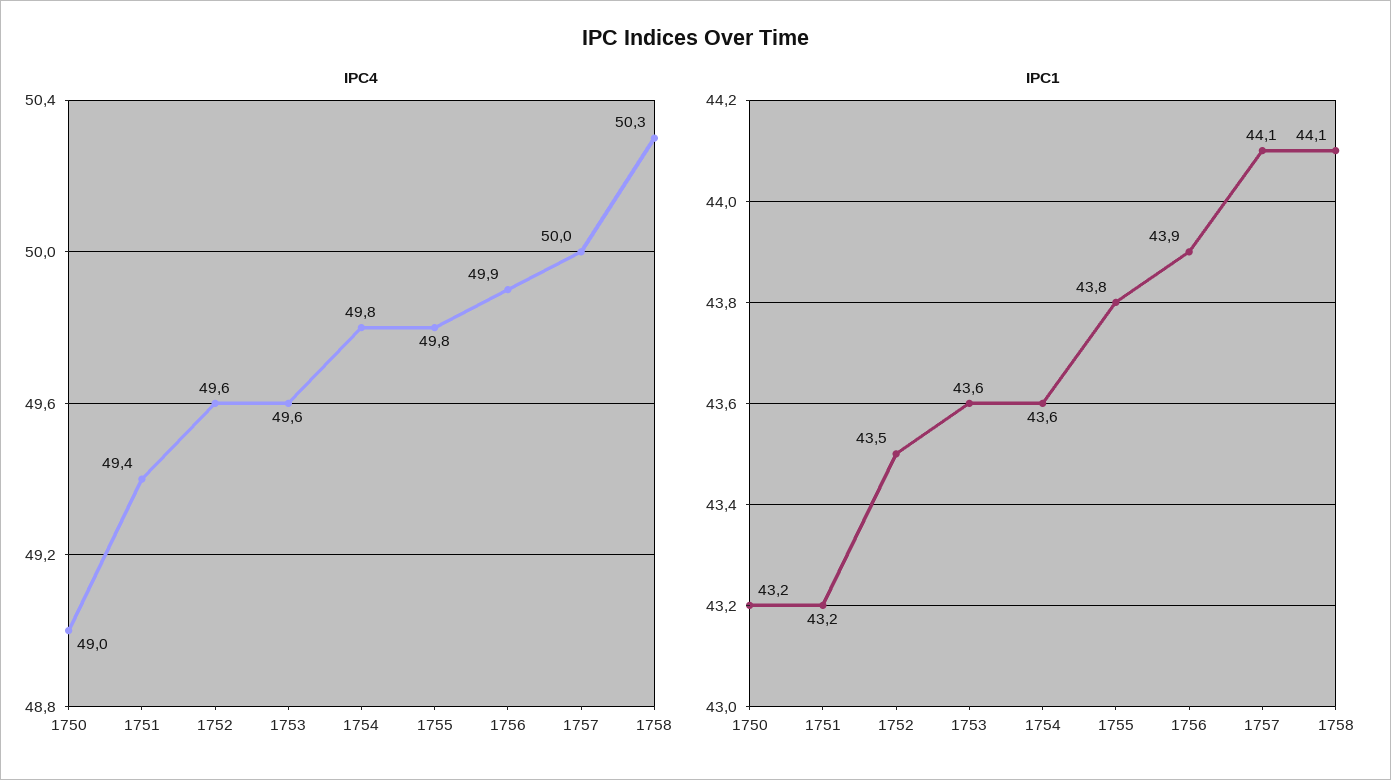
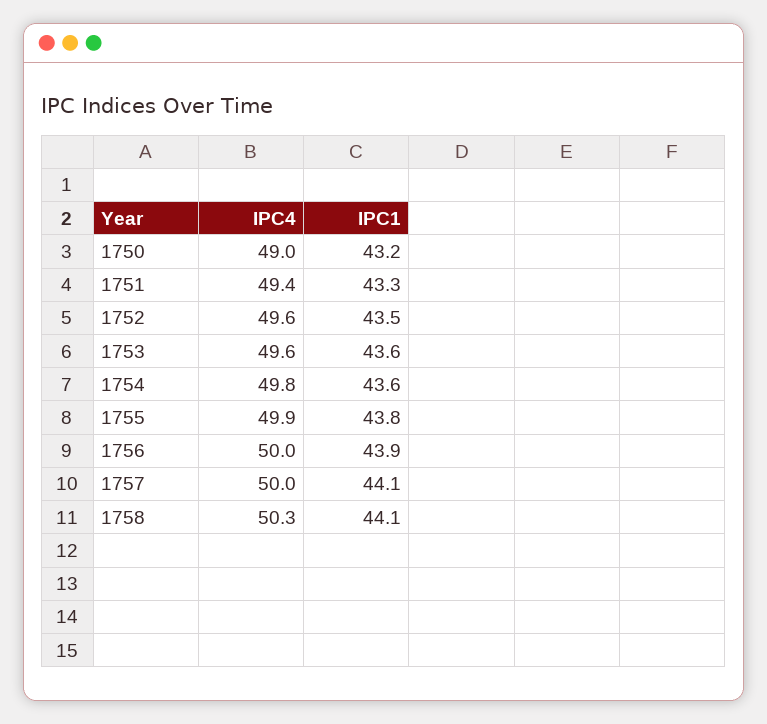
  {
    "IPC4": {
      "1750": 49,
      "1751": 49.4,
      "1752": 49.6,
      "1753": 49.6,
      "1754": 49.8,
-     "1755": 49.8,
+     "1755": 49.9,
-     "1756": 49.9,
+     "1756": 50,
      "1757": 50,
      "1758": 50.3
    },
    "IPC1": {
      "1750": 43.2,
-     "1751": 43.2,
+     "1751": 43.3,
      "1752": 43.5,
      "1753": 43.6,
      "1754": 43.6,
      "1755": 43.8,
      "1756": 43.9,
      "1757": 44.1,
      "1758": 44.1
    }
  }

